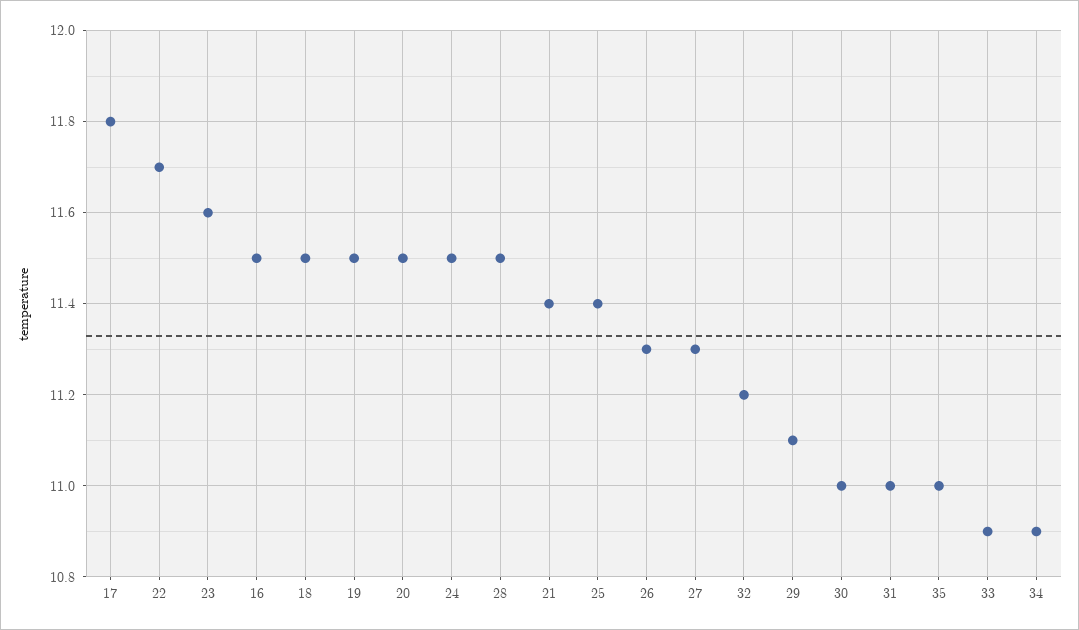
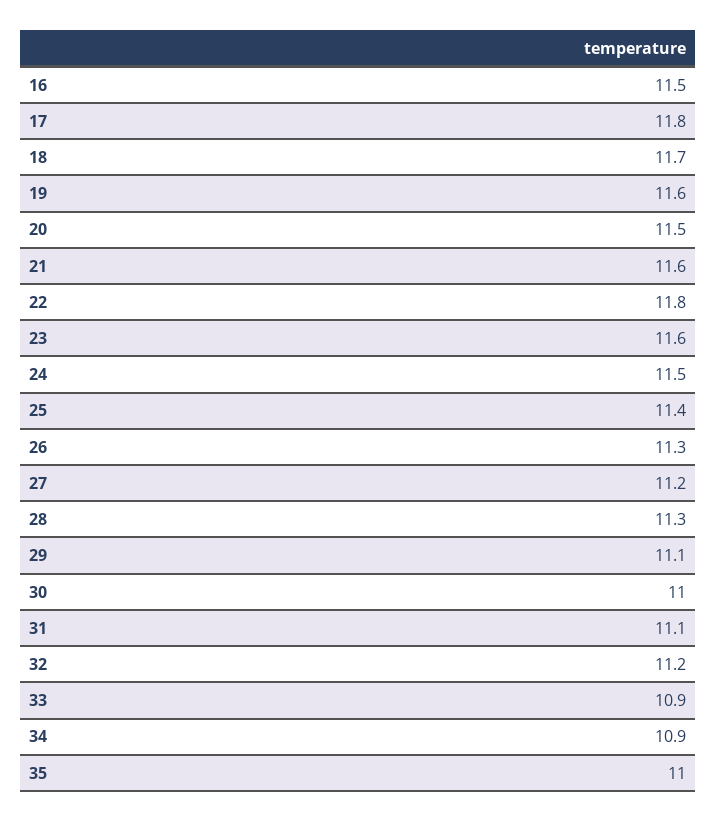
  {
    "17": 11.8,
-   "22": 11.7,
+   "22": 11.8,
    "23": 11.6,
    "16": 11.5,
-   "18": 11.5,
+   "18": 11.7,
-   "19": 11.5,
+   "19": 11.6,
    "20": 11.5,
    "24": 11.5,
-   "28": 11.5,
+   "28": 11.3,
-   "21": 11.4,
+   "21": 11.6,
    "25": 11.4,
    "26": 11.3,
-   "27": 11.3,
+   "27": 11.2,
    "32": 11.2,
    "29": 11.1,
    "30": 11,
-   "31": 11,
+   "31": 11.1,
    "35": 11,
    "33": 10.9,
    "34": 10.9
  }

